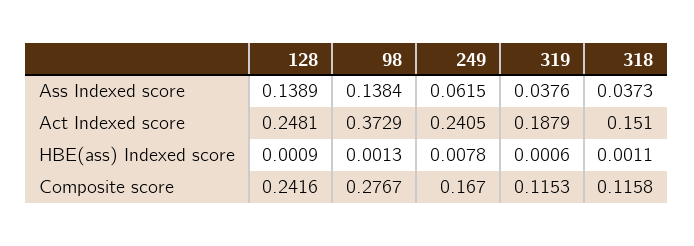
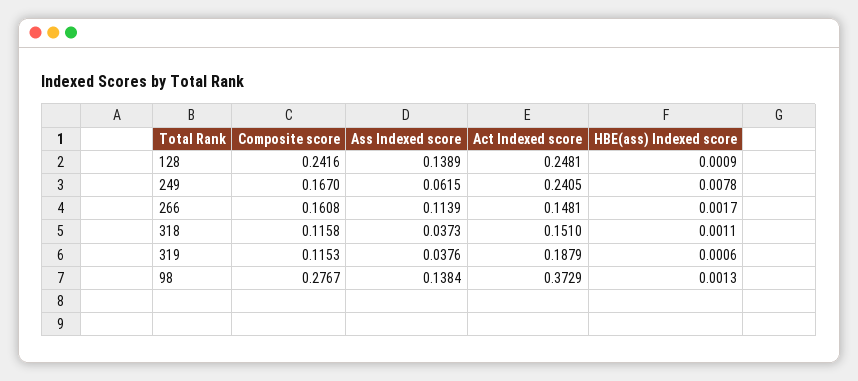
  {
    "128": {
      "Ass Indexed score": 0.1389,
      "Act Indexed score": 0.2481,
      "HBE(ass) Indexed score": 0.0009,
      "Composite score": 0.2416
    },
    "98": {
      "Ass Indexed score": 0.1384,
      "Act Indexed score": 0.3729,
      "HBE(ass) Indexed score": 0.0013,
      "Composite score": 0.2767
    },
    "249": {
      "Ass Indexed score": 0.0615,
      "Act Indexed score": 0.2405,
      "HBE(ass) Indexed score": 0.0078,
      "Composite score": 0.167
    },
    "319": {
      "Ass Indexed score": 0.0376,
      "Act Indexed score": 0.1879,
      "HBE(ass) Indexed score": 0.0006,
      "Composite score": 0.1153
    },
    "318": {
      "Ass Indexed score": 0.0373,
      "Act Indexed score": 0.151,
      "HBE(ass) Indexed score": 0.0011,
      "Composite score": 0.1158
-   }
+   },
+   "266": {
+     "Composite score": 0.1608,
+     "Ass Indexed score": 0.1139,
+     "Act Indexed score": 0.1481,
+     "HBE(ass) Indexed score": 0.0017
+   }
  }

